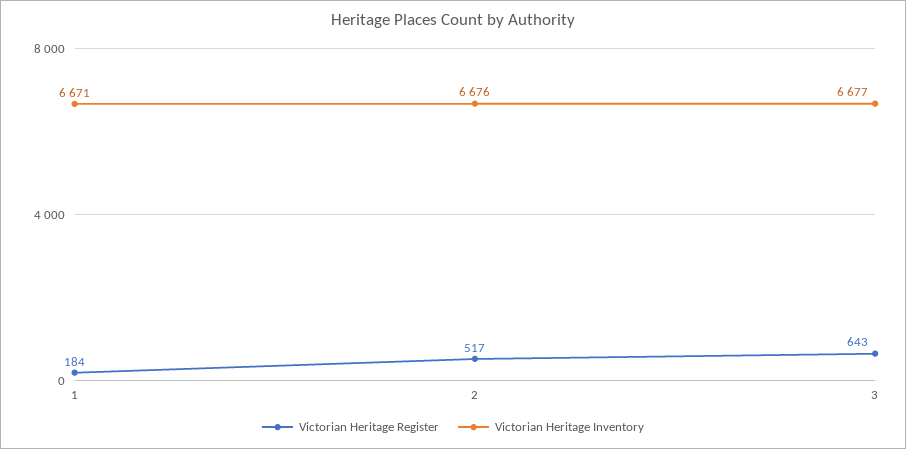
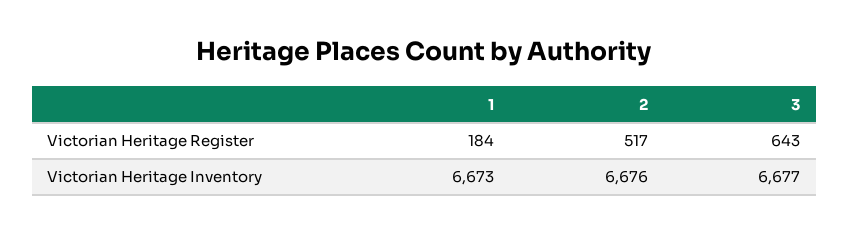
  {
    "Victorian Heritage Register": {
      "1": 184,
      "2": 517,
      "3": 643
    },
    "Victorian Heritage Inventory": {
-     "1": 6671,
+     "1": 6673,
      "2": 6676,
      "3": 6677
    }
  }

